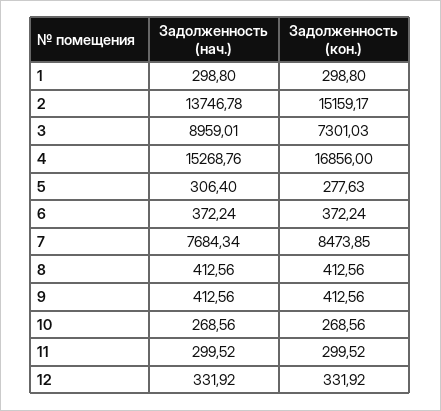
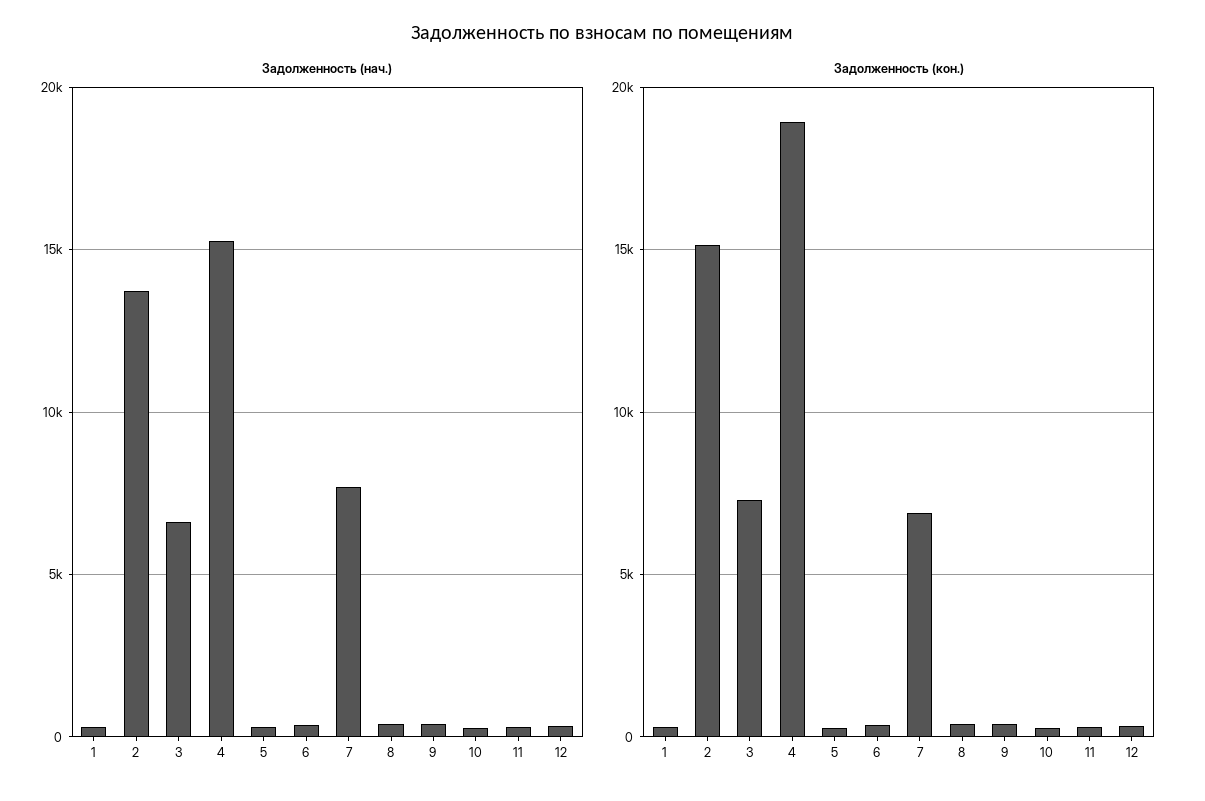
  {
    "Задолженность (нач.)": {
      "1": 298.8,
      "2": 13746.78,
-     "3": 8959.01,
+     "3": 6500,
      "4": 15268.76,
      "5": 306.4,
      "6": 372.24,
      "7": 7684.34,
      "8": 412.56,
      "9": 412.56,
      "10": 268.56,
      "11": 299.52,
      "12": 331.92
    },
    "Задолженность (кон.)": {
      "1": 298.8,
      "2": 15159.17,
      "3": 7301.03,
-     "4": 16856,
+     "4": 19000,
      "5": 277.63,
      "6": 372.24,
-     "7": 8473.85,
+     "7": 7000,
      "8": 412.56,
      "9": 412.56,
      "10": 268.56,
      "11": 299.52,
      "12": 331.92
    }
  }

